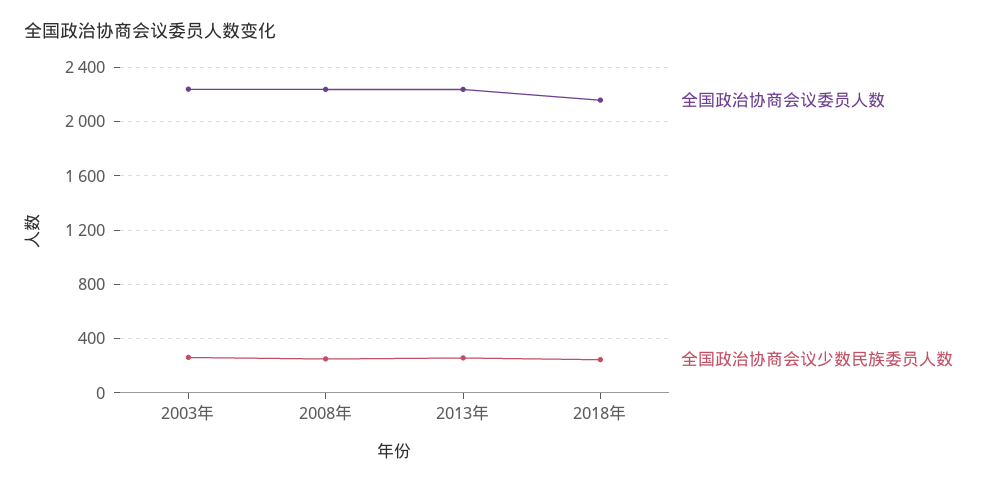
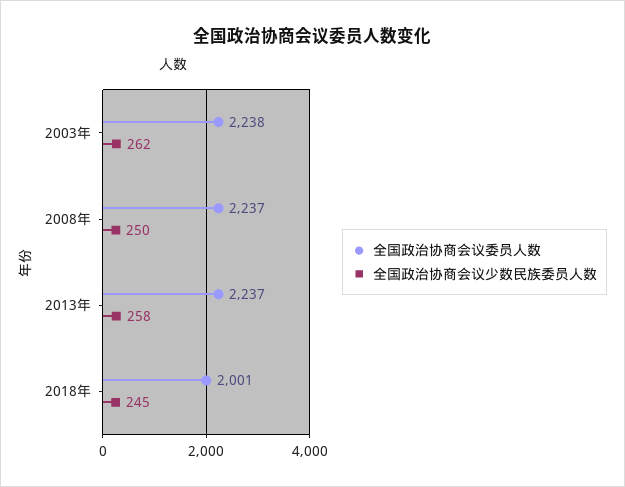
  {
    "全国政治协商会议委员人数": {
      "2003年": 2238,
      "2008年": 2237,
      "2013年": 2237,
-     "2018年": 2150
+     "2018年": 2001
    },
    "全国政治协商会议少数民族委员人数": {
      "2003年": 262,
      "2008年": 250,
      "2013年": 258,
      "2018年": 245
    }
  }

